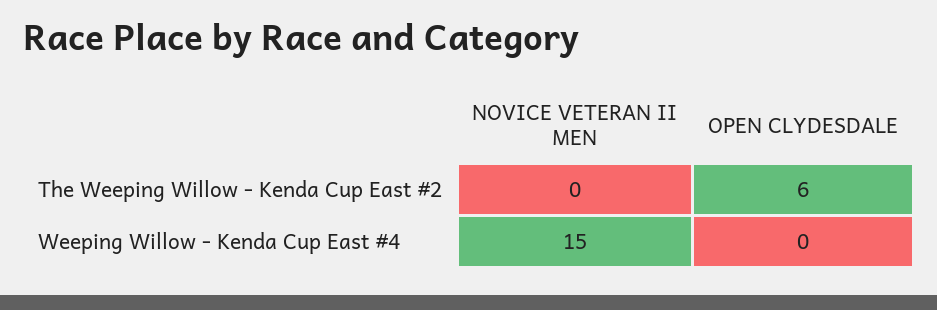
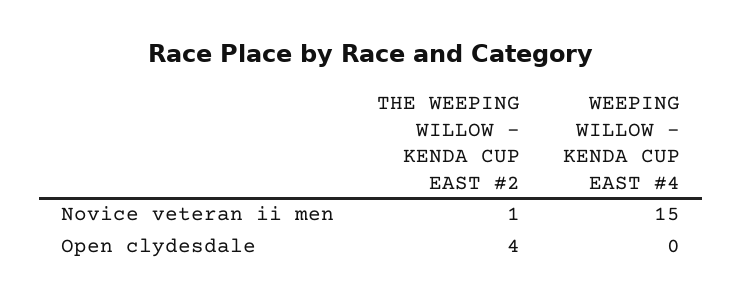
  {
    "NOVICE VETERAN II MEN": {
-     "The Weeping Willow - Kenda Cup East #2": 0,
+     "The Weeping Willow - Kenda Cup East #2": 1,
      "Weeping Willow - Kenda Cup East #4": 15
    },
    "OPEN CLYDESDALE": {
-     "The Weeping Willow - Kenda Cup East #2": 6,
+     "The Weeping Willow - Kenda Cup East #2": 4,
      "Weeping Willow - Kenda Cup East #4": 0
    }
  }

